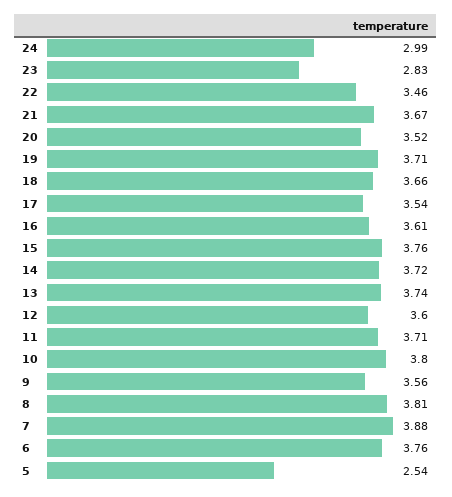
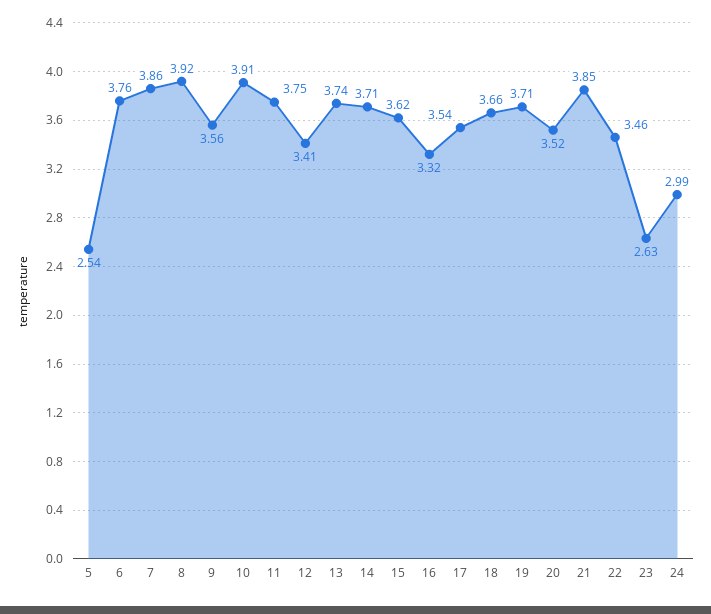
  {
    "24": 2.99,
-   "23": 2.83,
+   "23": 2.63,
    "22": 3.46,
-   "21": 3.67,
+   "21": 3.85,
    "20": 3.52,
    "19": 3.71,
    "18": 3.66,
    "17": 3.54,
-   "16": 3.61,
+   "16": 3.32,
-   "15": 3.76,
+   "15": 3.62,
-   "14": 3.72,
+   "14": 3.71,
    "13": 3.74,
-   "12": 3.6,
+   "12": 3.41,
-   "11": 3.71,
+   "11": 3.75,
-   "10": 3.8,
+   "10": 3.91,
    "9": 3.56,
-   "8": 3.81,
+   "8": 3.92,
-   "7": 3.88,
+   "7": 3.86,
    "6": 3.76,
    "5": 2.54
  }

